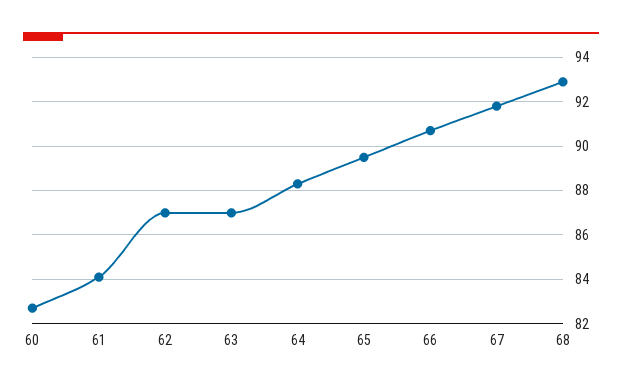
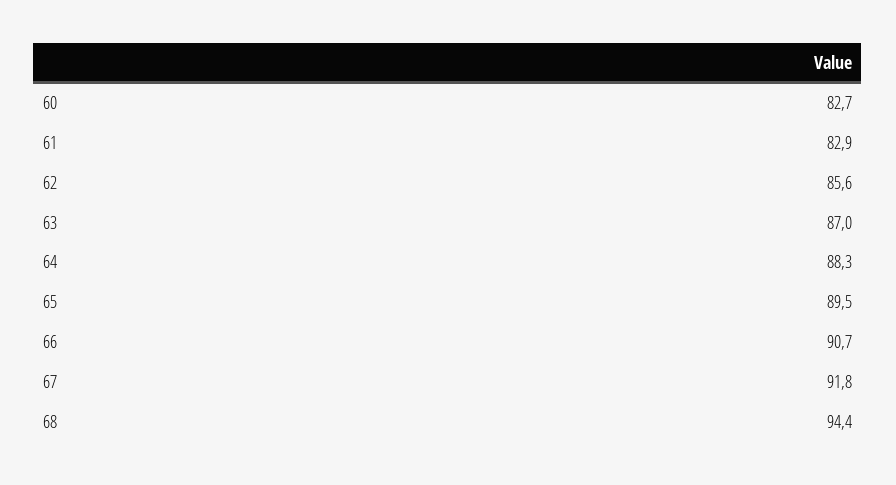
  {
    "60": 82.7,
-   "61": 84,
+   "61": 82.9,
-   "62": 87,
+   "62": 85.6,
    "63": 87,
    "64": 88.3,
    "65": 89.5,
    "66": 90.7,
    "67": 91.8,
-   "68": 93
+   "68": 94.4
  }

